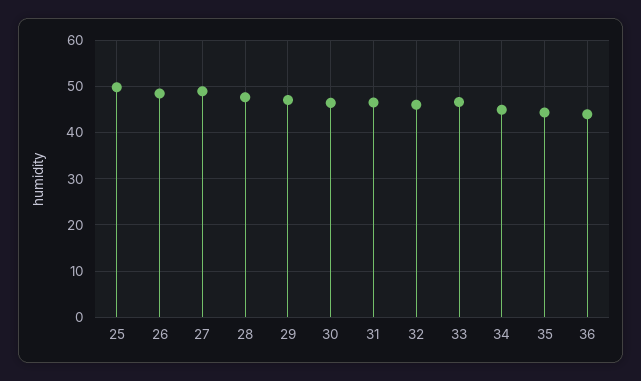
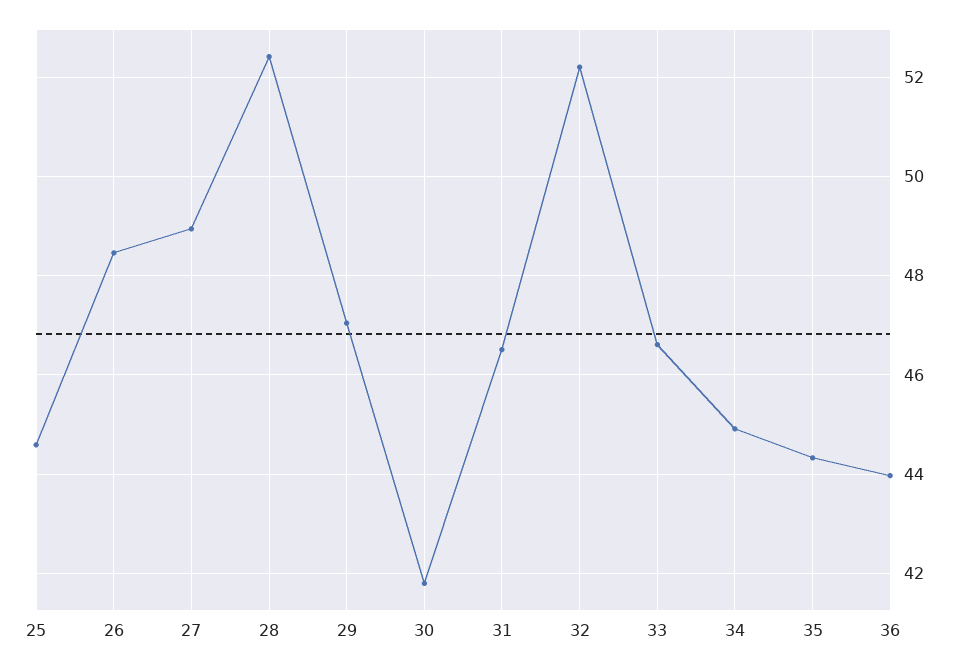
  {
-   "25": 50,
+   "25": 44.6,
    "26": 48.4,
    "27": 49,
-   "28": 48,
+   "28": 52.4,
    "29": 47,
-   "30": 46,
+   "30": 41.8,
    "31": 46.6,
-   "32": 46,
+   "32": 52.2,
    "33": 46.6,
    "34": 45,
    "35": 44.4,
    "36": 44
  }

